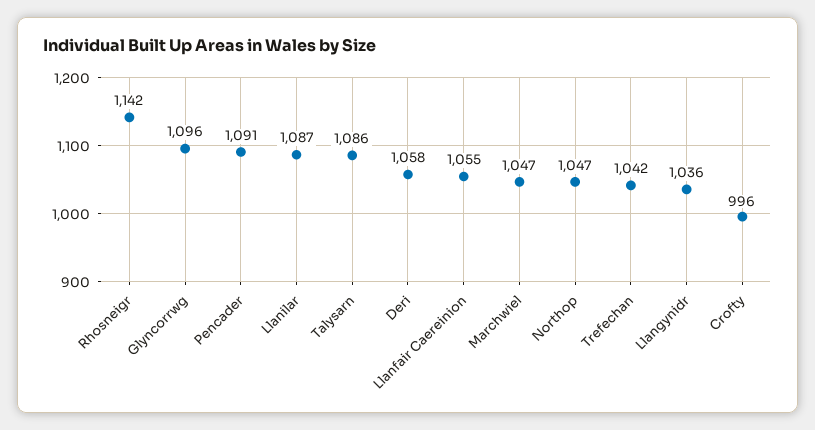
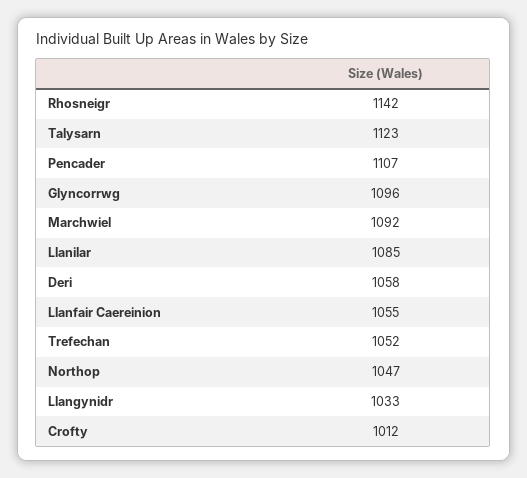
  {
    "Rhosneigr": 1142,
    "Glyncorrwg": 1096,
-   "Pencader": 1091,
+   "Pencader": 1107,
-   "Llanilar": 1087,
+   "Llanilar": 1085,
-   "Talysarn": 1086,
+   "Talysarn": 1123,
    "Deri": 1058,
    "Llanfair Caereinion": 1055,
-   "Marchwiel": 1047,
+   "Marchwiel": 1092,
    "Northop": 1047,
-   "Trefechan": 1042,
+   "Trefechan": 1052,
-   "Llangynidr": 1036,
+   "Llangynidr": 1033,
-   "Crofty": 996
+   "Crofty": 1012
  }

